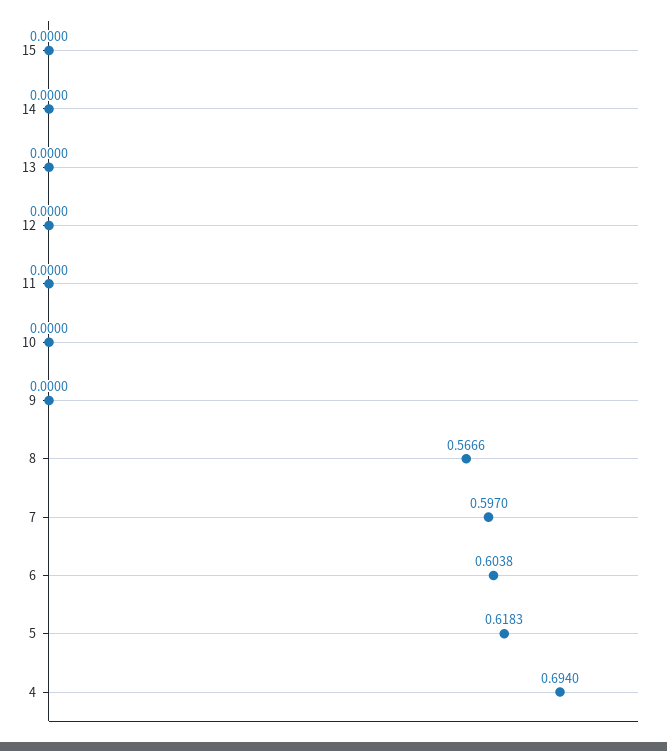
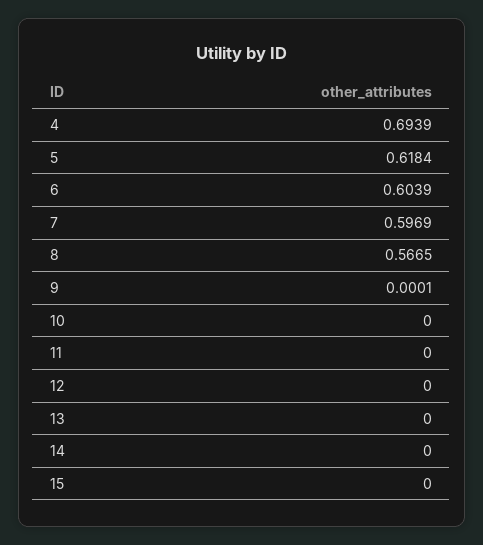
  {
    "15": 0,
    "14": 0,
    "13": 0,
    "12": 0,
    "11": 0,
    "10": 0,
-   "9": 0,
+   "9": 0.0001,
-   "8": 0.5666,
+   "8": 0.5665,
-   "7": 0.597,
+   "7": 0.5969,
-   "6": 0.6038,
+   "6": 0.6039,
-   "5": 0.6183,
+   "5": 0.6184,
-   "4": 0.694
+   "4": 0.6939
  }

